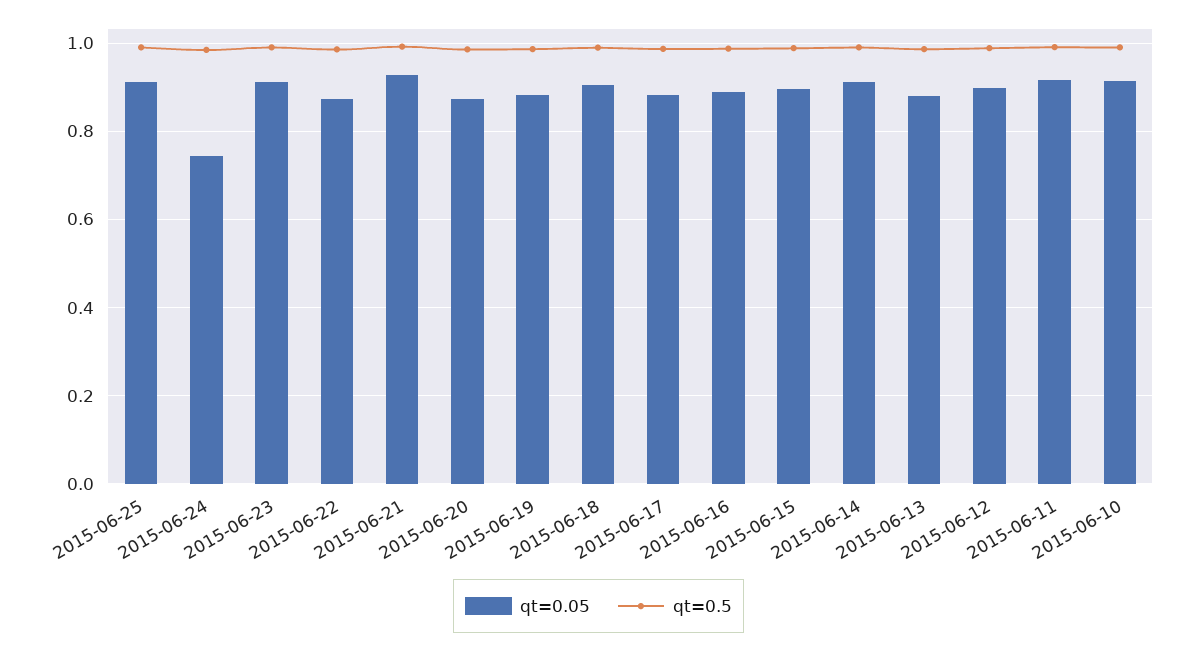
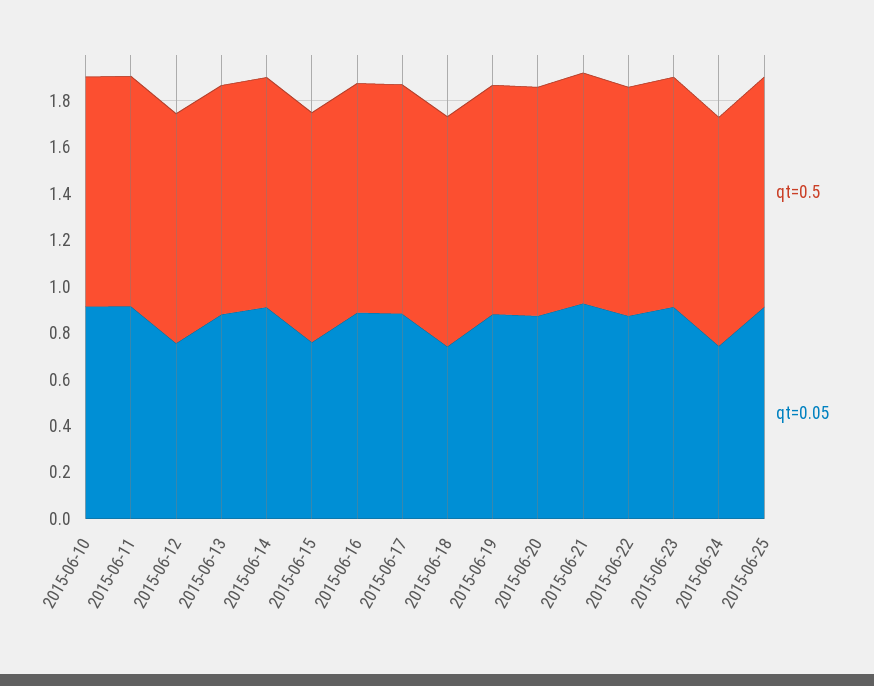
  {
    "qt=0.05": {
      "2015-06-25": 0.92,
      "2015-06-24": 0.74,
      "2015-06-23": 0.92,
      "2015-06-22": 0.88,
      "2015-06-21": 0.92,
      "2015-06-20": 0.88,
      "2015-06-19": 0.88,
-     "2015-06-18": 0.9,
+     "2015-06-18": 0.75,
      "2015-06-17": 0.88,
      "2015-06-16": 0.88,
-     "2015-06-15": 0.9,
+     "2015-06-15": 0.75,
      "2015-06-14": 0.92,
      "2015-06-13": 0.88,
-     "2015-06-12": 0.9,
+     "2015-06-12": 0.75,
      "2015-06-11": 0.92,
      "2015-06-10": 0.92
    },
    "qt=0.5": {
      "2015-06-25": 1,
      "2015-06-24": 0.98,
      "2015-06-23": 1,
      "2015-06-22": 0.98,
      "2015-06-21": 1,
      "2015-06-20": 0.98,
      "2015-06-19": 0.98,
      "2015-06-18": 0.98,
      "2015-06-17": 0.98,
      "2015-06-16": 0.98,
      "2015-06-15": 0.98,
      "2015-06-14": 1,
      "2015-06-13": 0.98,
      "2015-06-12": 0.98,
      "2015-06-11": 1,
      "2015-06-10": 1
    }
  }

